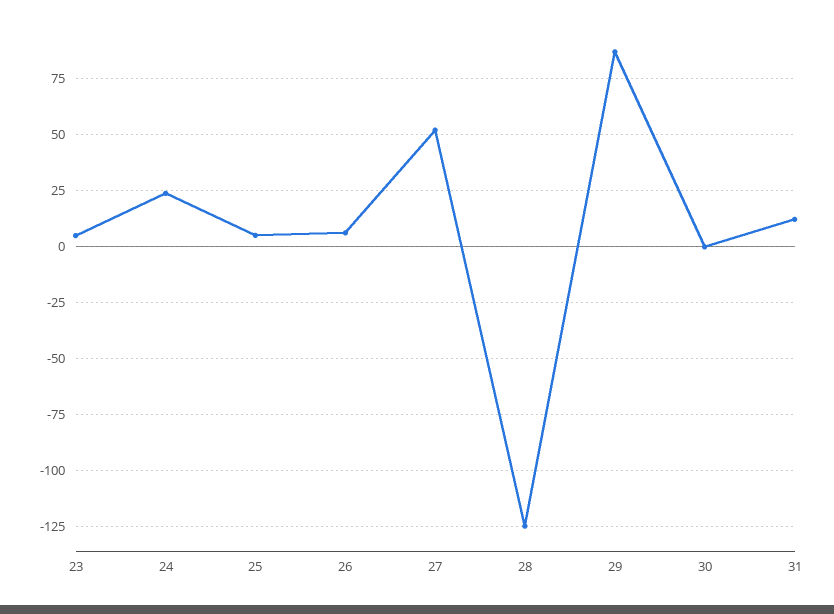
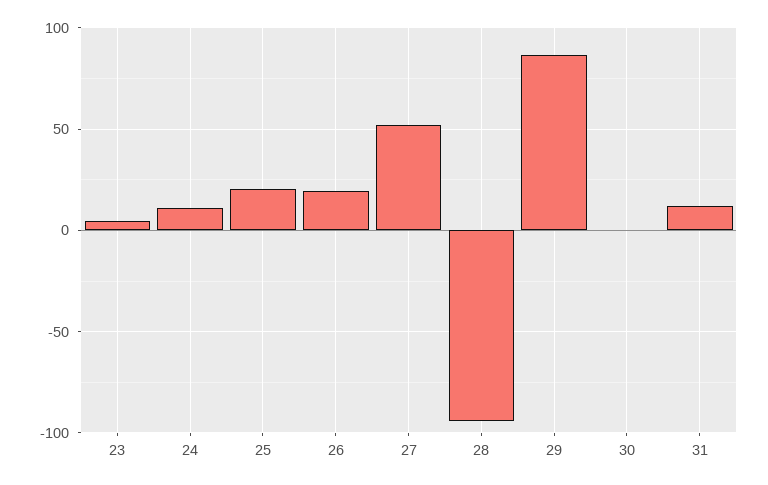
  {
    "23": 5,
-   "24": 25,
+   "24": 10,
-   "25": 5,
+   "25": 20,
-   "26": 5,
+   "26": 20,
    "27": 50,
-   "28": -125,
+   "28": -95,
    "29": 85,
    "30": 0,
    "31": 10
  }

